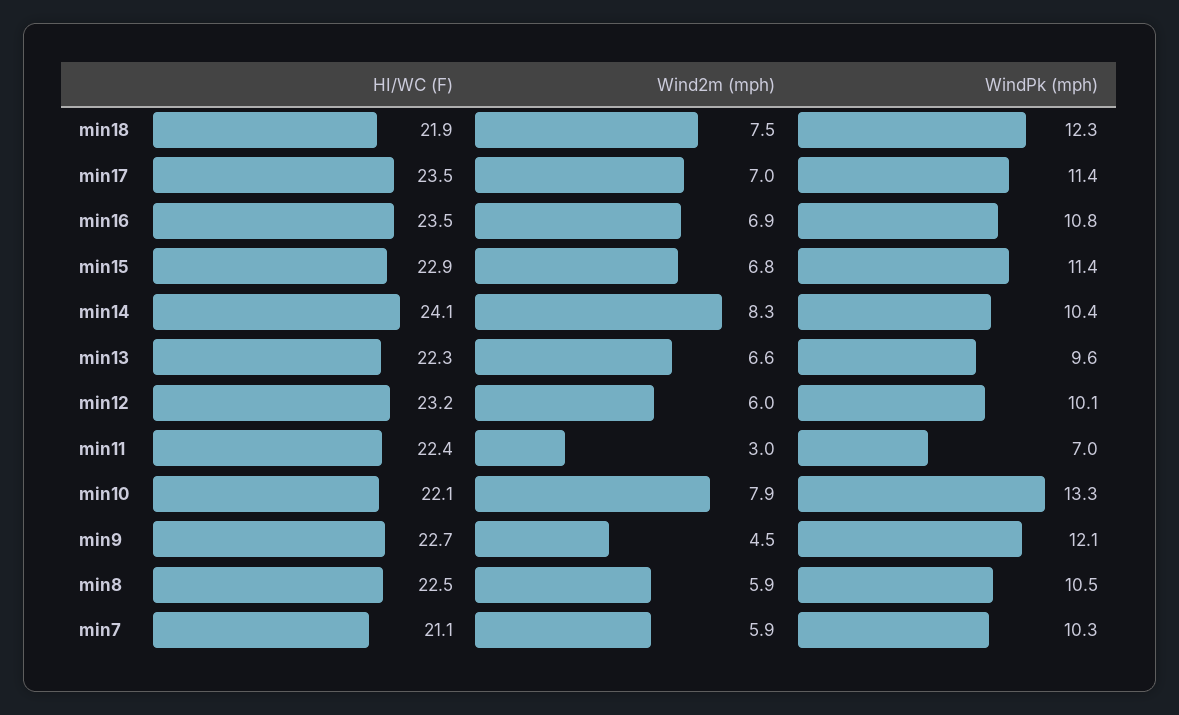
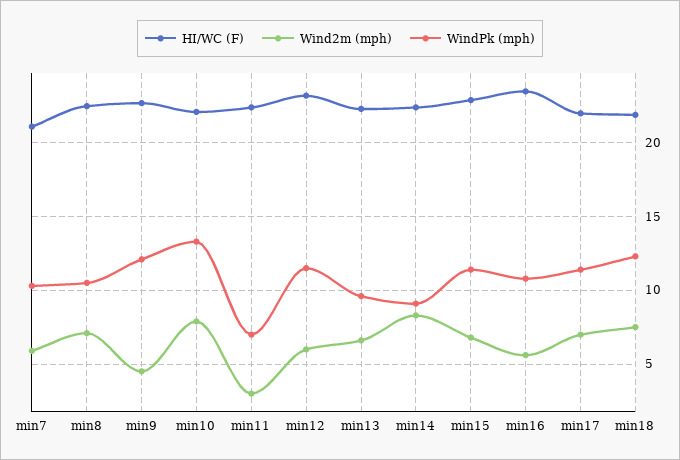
  {
    "HI/WC (F)": {
      "min18": 21.9,
-     "min17": 23.5,
+     "min17": 22,
      "min16": 23.5,
      "min15": 22.9,
-     "min14": 24.1,
+     "min14": 22.5,
      "min13": 22.3,
      "min12": 23.2,
      "min11": 22.4,
      "min10": 22.1,
      "min9": 22.7,
      "min8": 22.5,
      "min7": 21.1
    },
    "Wind2m (mph)": {
      "min18": 7.5,
      "min17": 7,
-     "min16": 6.9,
+     "min16": 5.5,
      "min15": 6.8,
      "min14": 8.3,
      "min13": 6.6,
      "min12": 6,
      "min11": 3,
      "min10": 7.9,
      "min9": 4.5,
-     "min8": 5.9,
+     "min8": 7,
      "min7": 5.9
    },
    "WindPk (mph)": {
      "min18": 12.3,
      "min17": 11.4,
      "min16": 10.8,
      "min15": 11.4,
-     "min14": 10.4,
+     "min14": 9,
      "min13": 9.6,
-     "min12": 10.1,
+     "min12": 11.5,
      "min11": 7,
      "min10": 13.3,
      "min9": 12.1,
      "min8": 10.5,
      "min7": 10.3
    }
  }

